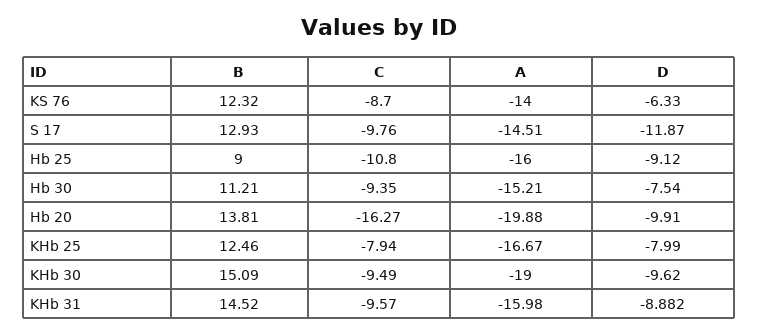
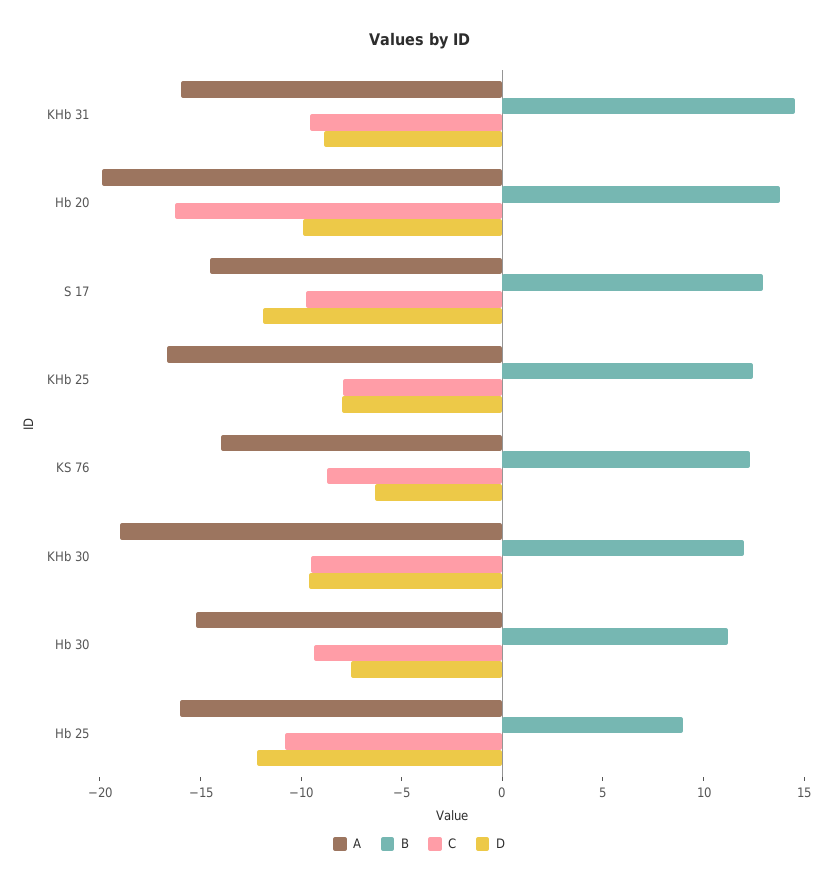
  {
    "B": {
      "KS 76": 12.32,
      "S 17": 12.93,
      "Hb 25": 9,
      "Hb 30": 11.21,
      "Hb 20": 13.81,
      "KHb 25": 12.46,
-     "KHb 30": 15.09,
+     "KHb 30": 12,
      "KHb 31": 14.52
    },
    "C": {
      "KS 76": -8.7,
      "S 17": -9.76,
      "Hb 25": -10.8,
      "Hb 30": -9.35,
      "Hb 20": -16.27,
      "KHb 25": -7.94,
      "KHb 30": -9.49,
      "KHb 31": -9.57
    },
    "A": {
      "KS 76": -14,
      "S 17": -14.51,
      "Hb 25": -16,
      "Hb 30": -15.21,
      "Hb 20": -19.88,
      "KHb 25": -16.67,
      "KHb 30": -19,
      "KHb 31": -15.98
    },
    "D": {
      "KS 76": -6.33,
      "S 17": -11.87,
-     "Hb 25": -9.12,
+     "Hb 25": -12,
      "Hb 30": -7.54,
      "Hb 20": -9.91,
      "KHb 25": -7.99,
      "KHb 30": -9.62,
      "KHb 31": -8.882
    }
  }

